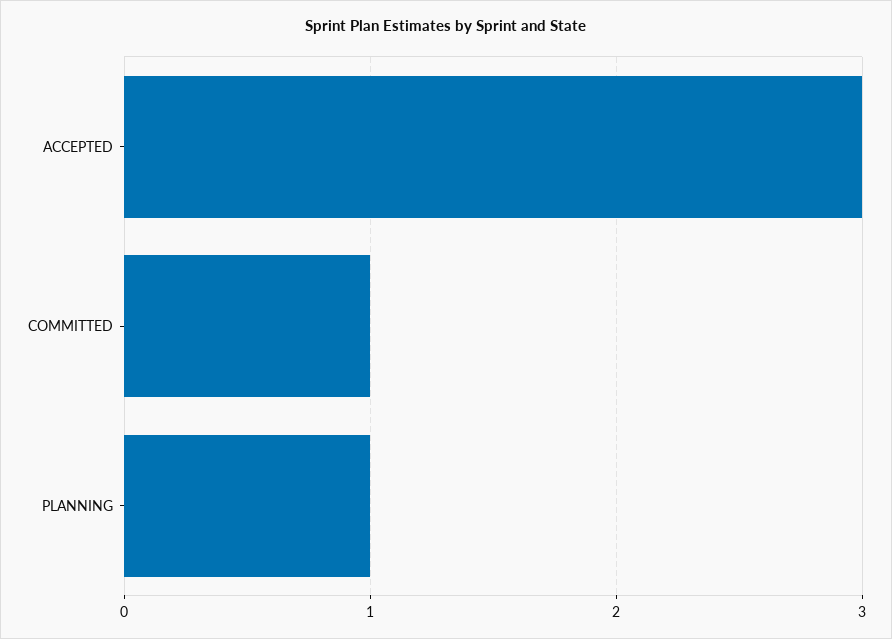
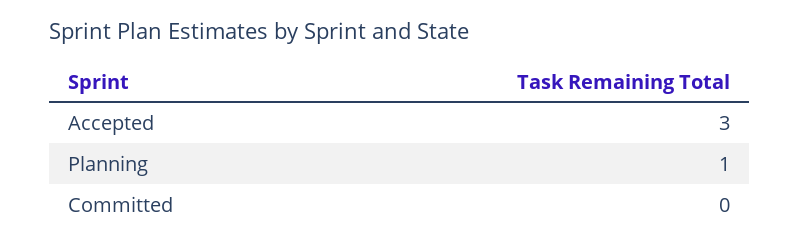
  {
    "ACCEPTED": 3,
-   "COMMITTED": 1,
+   "COMMITTED": 0,
    "PLANNING": 1
  }

